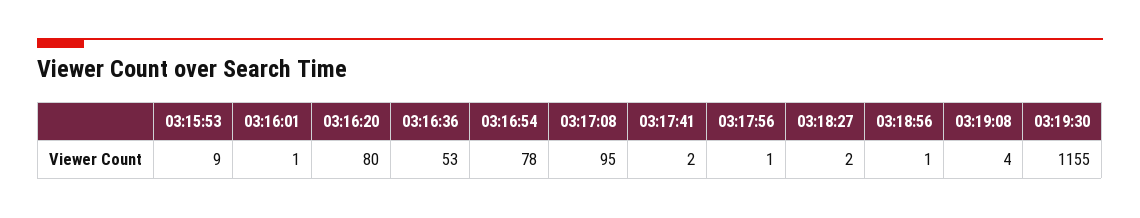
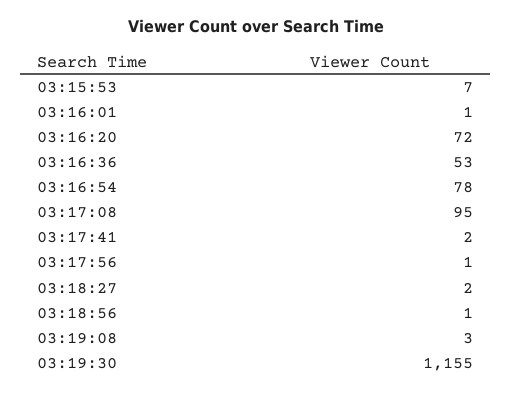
  {
-   "03:15:53": 9,
+   "03:15:53": 7,
    "03:16:01": 1,
-   "03:16:20": 80,
+   "03:16:20": 72,
    "03:16:36": 53,
    "03:16:54": 78,
    "03:17:08": 95,
    "03:17:41": 2,
    "03:17:56": 1,
    "03:18:27": 2,
    "03:18:56": 1,
-   "03:19:08": 4,
+   "03:19:08": 3,
    "03:19:30": 1155
  }

